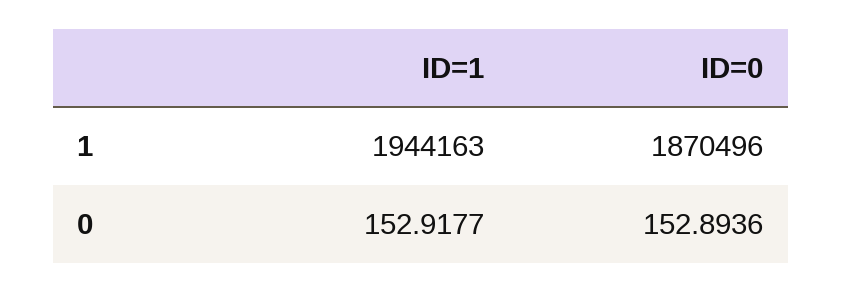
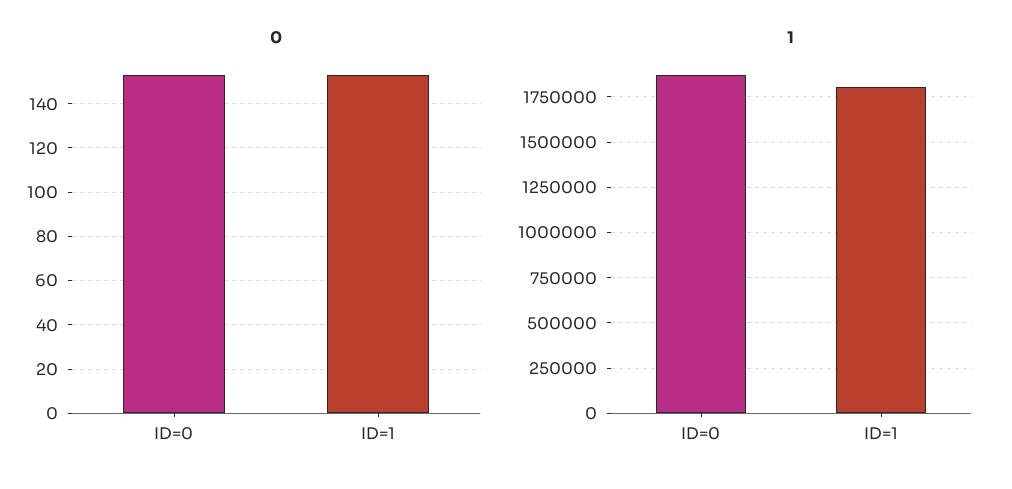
  {
    "1": {
-     "ID=1": 1944163,
+     "ID=1": 1800000,
      "ID=0": 1870496
    },
    "0": {
      "ID=1": 152.9177,
      "ID=0": 152.8936
    }
  }

